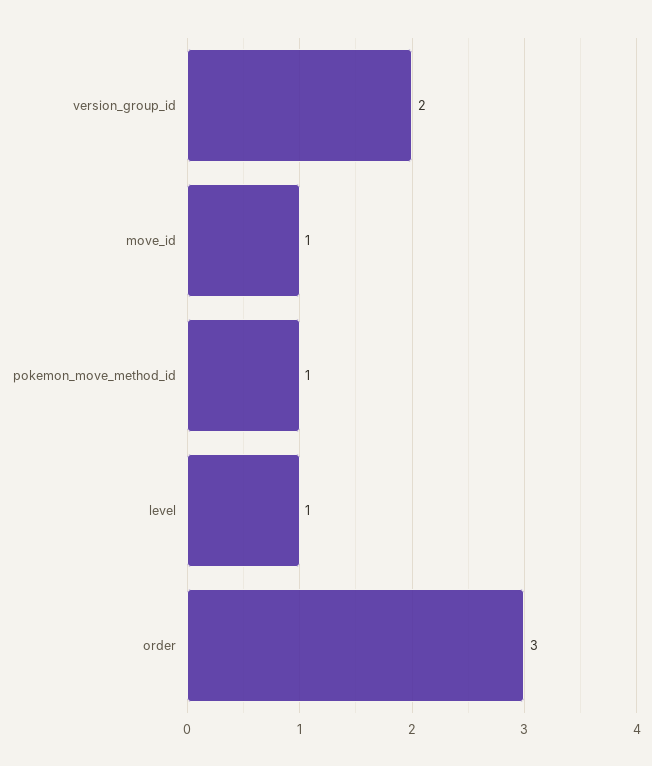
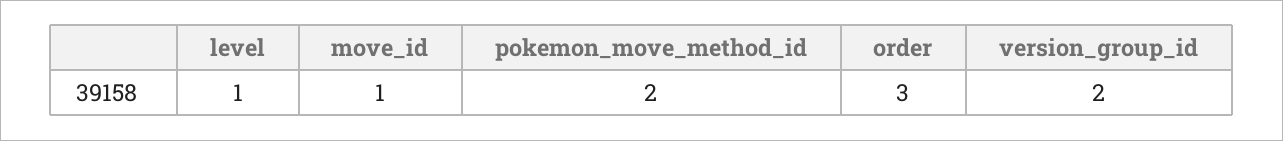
  {
    "version_group_id": 2,
    "move_id": 1,
-   "pokemon_move_method_id": 1,
+   "pokemon_move_method_id": 2,
    "level": 1,
    "order": 3
  }

